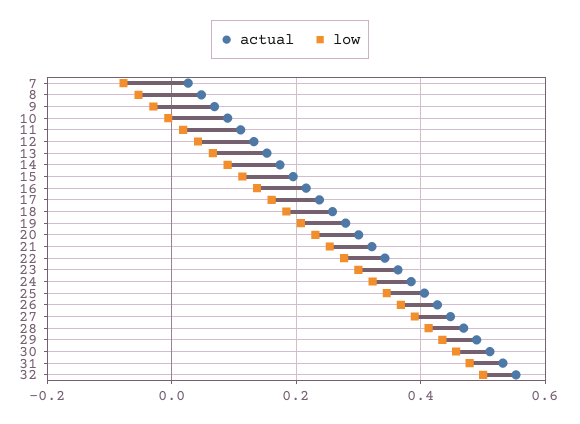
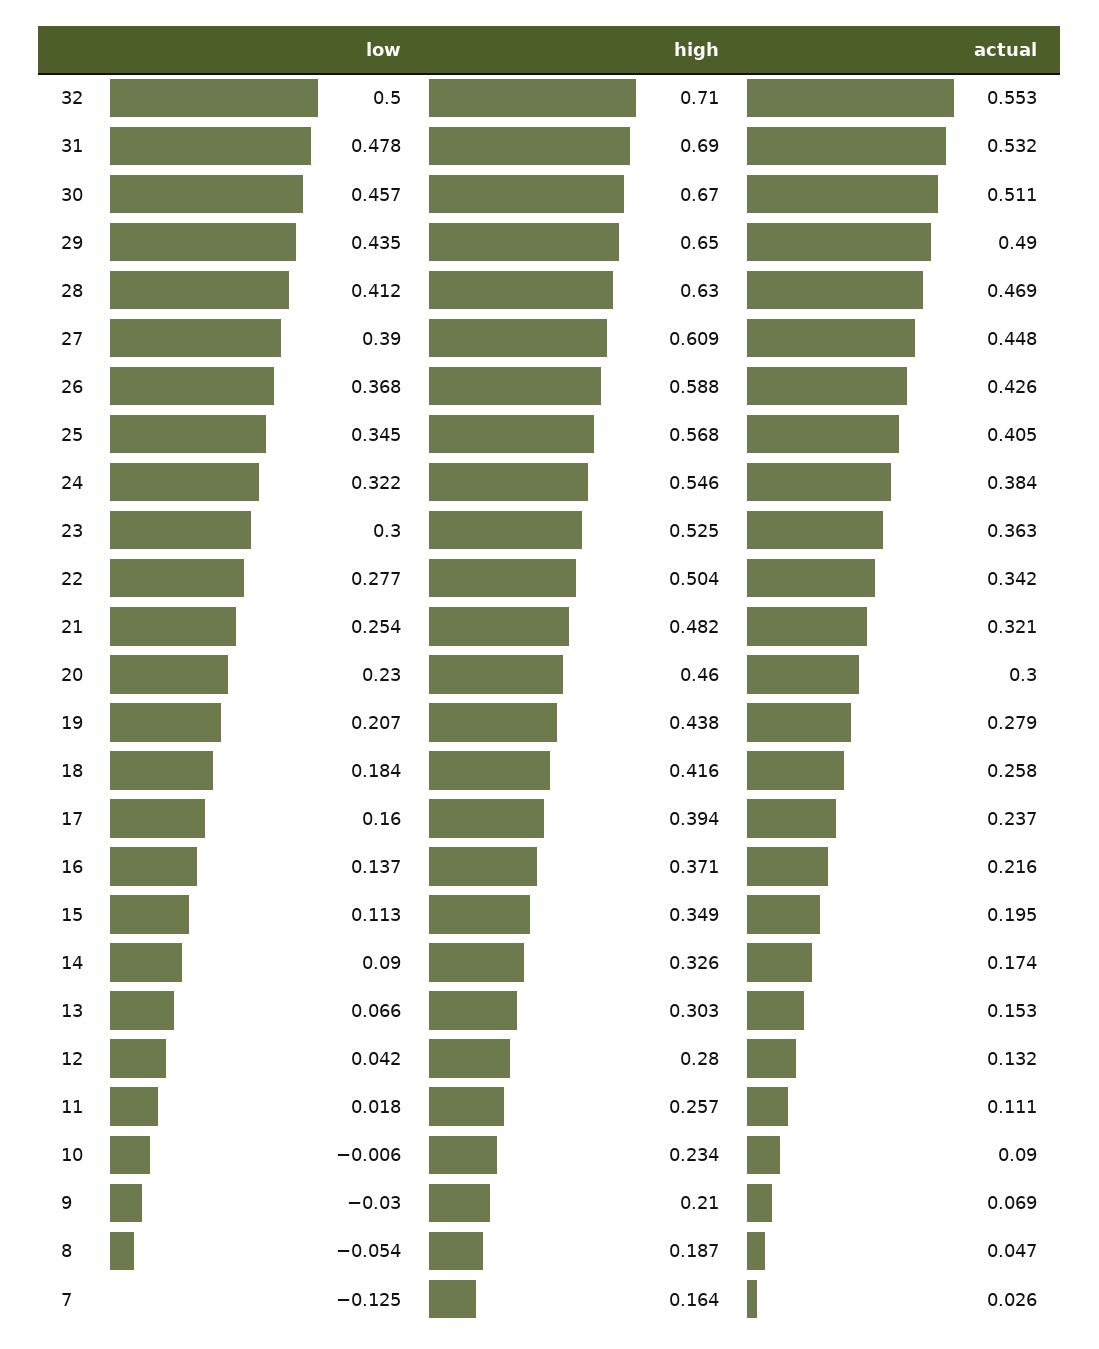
  {
    "actual": {
      "7": 0.026,
      "8": 0.047,
      "9": 0.069,
      "10": 0.09,
      "11": 0.111,
      "12": 0.132,
      "13": 0.153,
      "14": 0.174,
      "15": 0.195,
      "16": 0.216,
      "17": 0.237,
      "18": 0.258,
      "19": 0.279,
      "20": 0.3,
      "21": 0.321,
      "22": 0.342,
      "23": 0.363,
      "24": 0.384,
      "25": 0.405,
      "26": 0.426,
      "27": 0.448,
      "28": 0.469,
      "29": 0.49,
      "30": 0.511,
      "31": 0.532,
      "32": 0.553
    },
    "low": {
-     "7": -0.08,
+     "7": -0.125,
      "8": -0.054,
      "9": -0.03,
      "10": -0.006,
      "11": 0.018,
      "12": 0.042,
      "13": 0.066,
      "14": 0.09,
      "15": 0.113,
      "16": 0.137,
      "17": 0.16,
      "18": 0.184,
      "19": 0.207,
      "20": 0.23,
      "21": 0.254,
      "22": 0.277,
      "23": 0.3,
      "24": 0.322,
      "25": 0.345,
      "26": 0.368,
      "27": 0.39,
      "28": 0.412,
      "29": 0.435,
      "30": 0.457,
      "31": 0.478,
      "32": 0.5
-   }
+   },
+   "high": {
+     "32": 0.71,
+     "31": 0.69,
+     "30": 0.67,
+     "29": 0.65,
+     "28": 0.63,
+     "27": 0.609,
+     "26": 0.588,
+     "25": 0.568,
+     "24": 0.546,
+     "23": 0.525,
+     "22": 0.504,
+     "21": 0.482,
+     "20": 0.46,
+     "19": 0.438,
+     "18": 0.416,
+     "17": 0.394,
+     "16": 0.371,
+     "15": 0.349,
+     "14": 0.326,
+     "13": 0.303,
+     "12": 0.28,
+     "11": 0.257,
+     "10": 0.234,
+     "9": 0.21,
+     "8": 0.187,
+     "7": 0.164
+   }
  }

